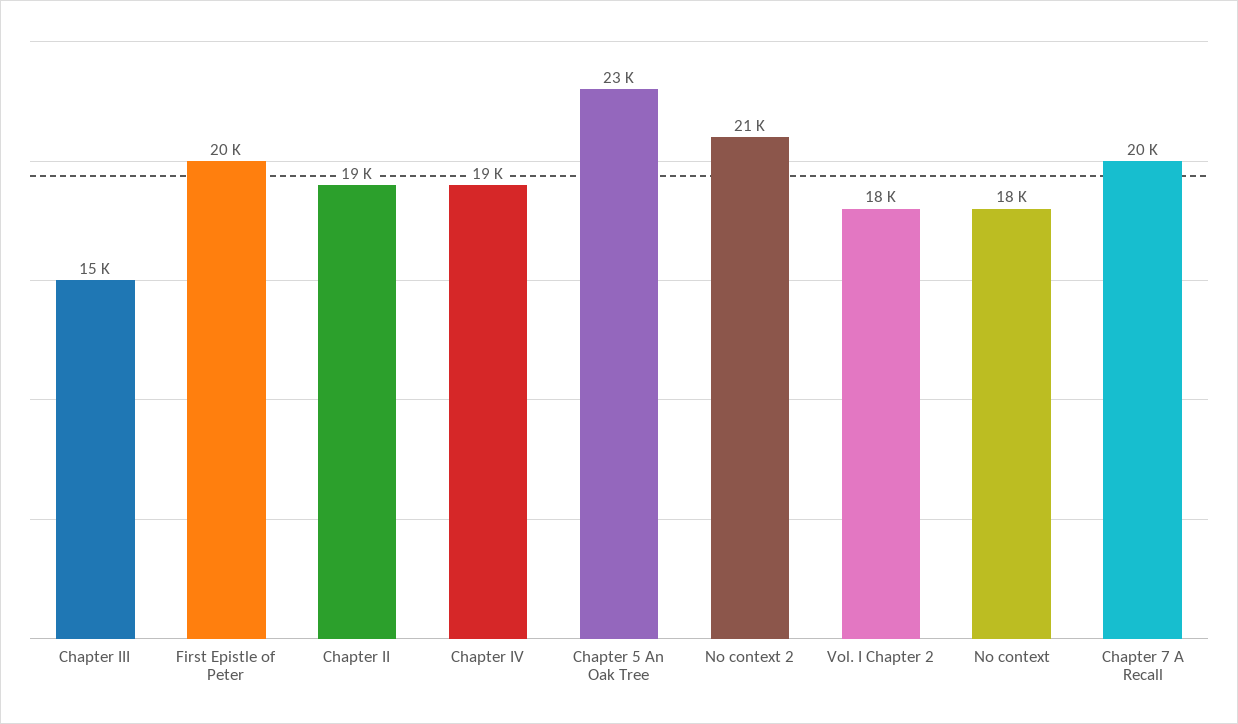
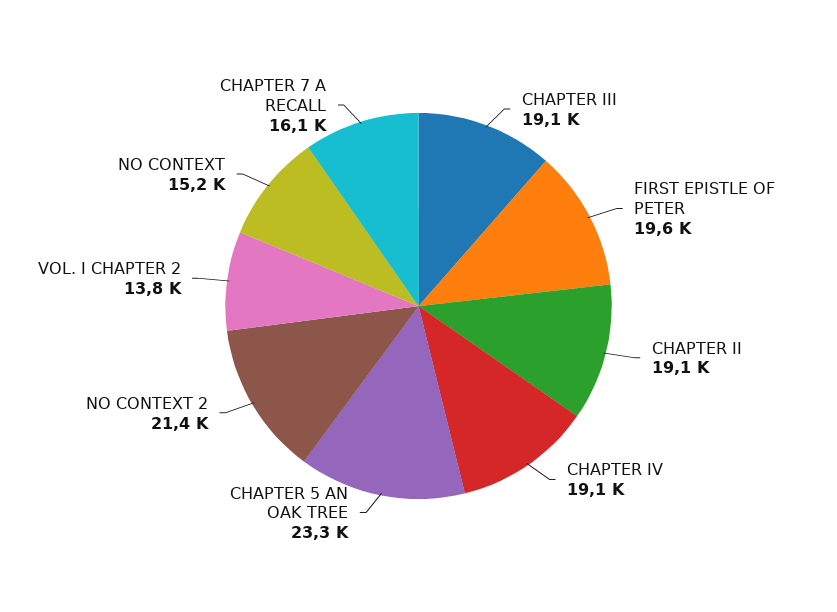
  {
-   "Chapter III": 15000,
+   "Chapter III": 19100,
    "First Epistle of Peter": 19600,
    "Chapter II": 19100,
    "Chapter IV": 19100,
    "Chapter 5 An Oak Tree": 23300,
    "No context 2": 21400,
-   "Vol. I Chapter 2": 18000,
+   "Vol. I Chapter 2": 13800,
-   "No context": 18000,
+   "No context": 15200,
-   "Chapter 7 A Recall": 20000
+   "Chapter 7 A Recall": 16100
  }

